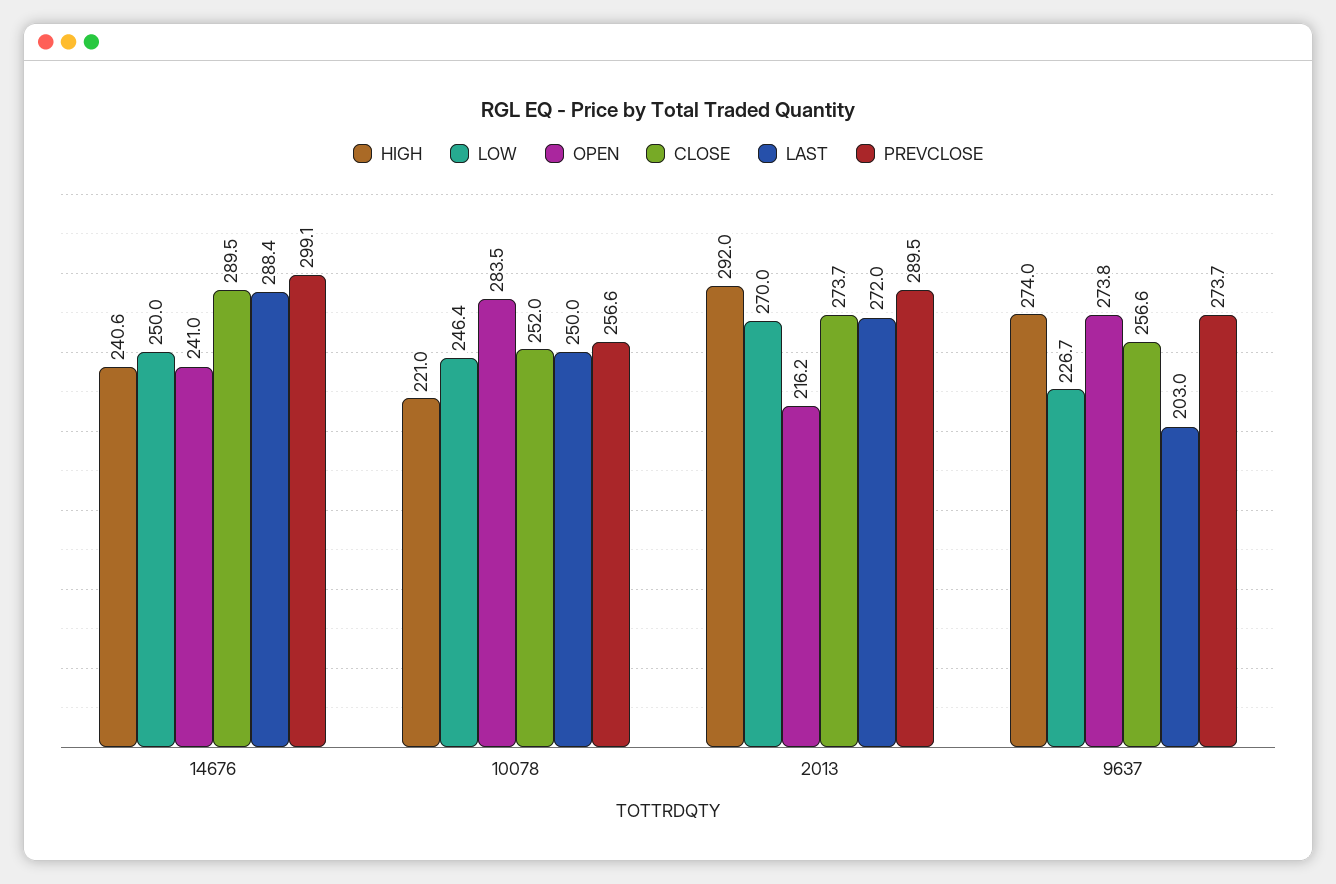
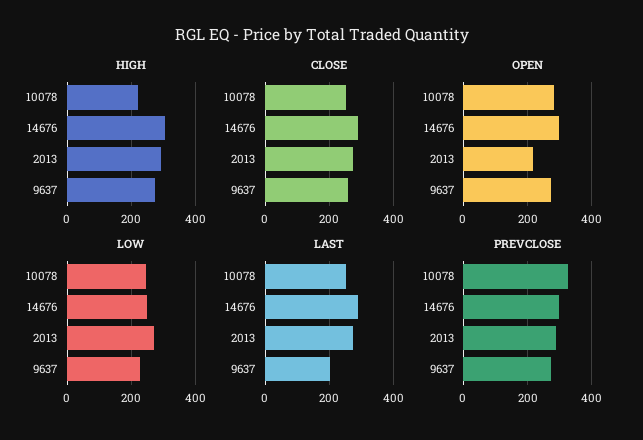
  {
    "HIGH": {
-     "14676": 240.6,
+     "14676": 300,
      "10078": 221,
      "2013": 292,
      "9637": 274
    },
    "LOW": {
      "14676": 250,
      "10078": 246.4,
      "2013": 270,
      "9637": 226.7
    },
    "OPEN": {
-     "14676": 241,
+     "14676": 300,
      "10078": 283.5,
      "2013": 216.2,
      "9637": 273.8
    },
    "CLOSE": {
      "14676": 289.5,
      "10078": 252,
      "2013": 273.7,
      "9637": 256.6
    },
    "LAST": {
      "14676": 288.4,
      "10078": 250,
      "2013": 272,
      "9637": 203
    },
    "PREVCLOSE": {
      "14676": 299.1,
-     "10078": 256.6,
+     "10078": 320,
      "2013": 289.5,
      "9637": 273.7
    }
  }

